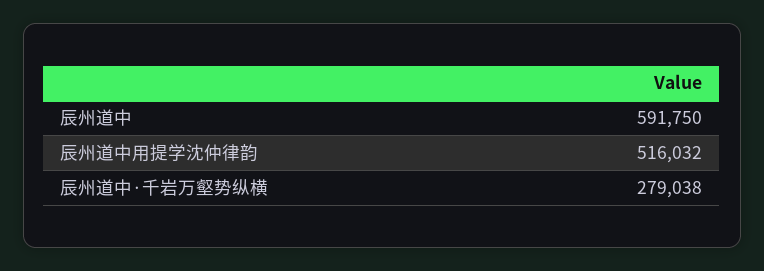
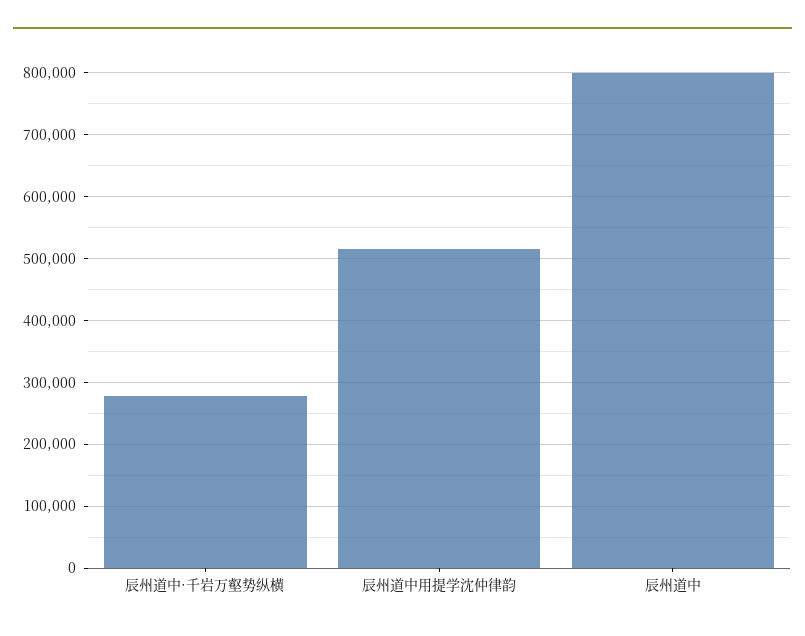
  {
-   "辰州道中": 591750,
+   "辰州道中": 800000,
    "辰州道中用提学沈仲律韵": 516032,
    "辰州道中·千岩万壑势纵横": 279038
  }

